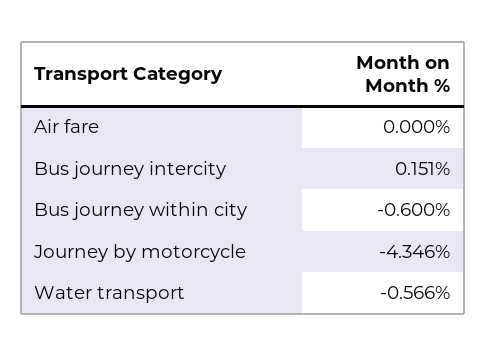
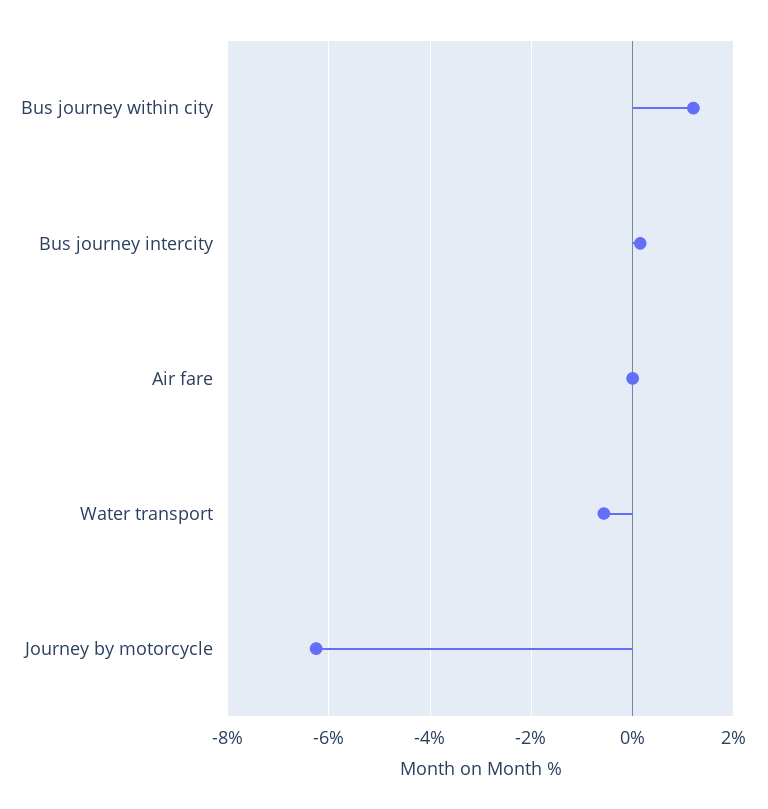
  {
    "Air fare": 0,
    "Bus journey intercity": 0.151,
-   "Bus journey within city": -0.6,
+   "Bus journey within city": 1.2,
-   "Journey by motorcycle": -4.346,
+   "Journey by motorcycle": -6.2,
    "Water transport": -0.566
  }

